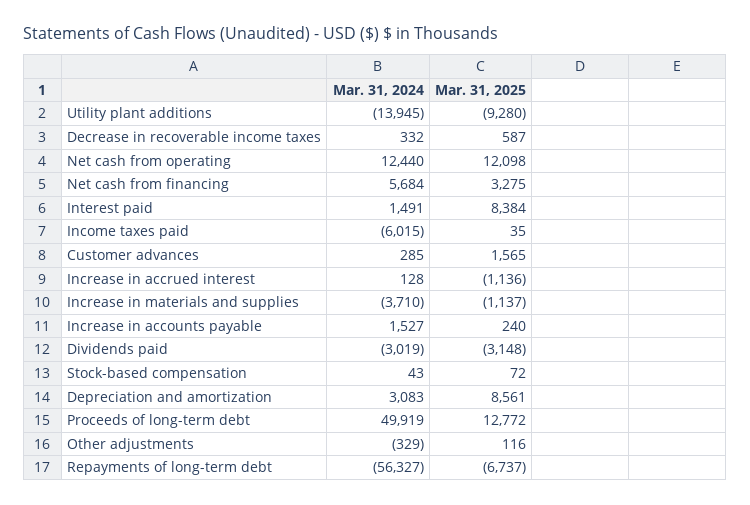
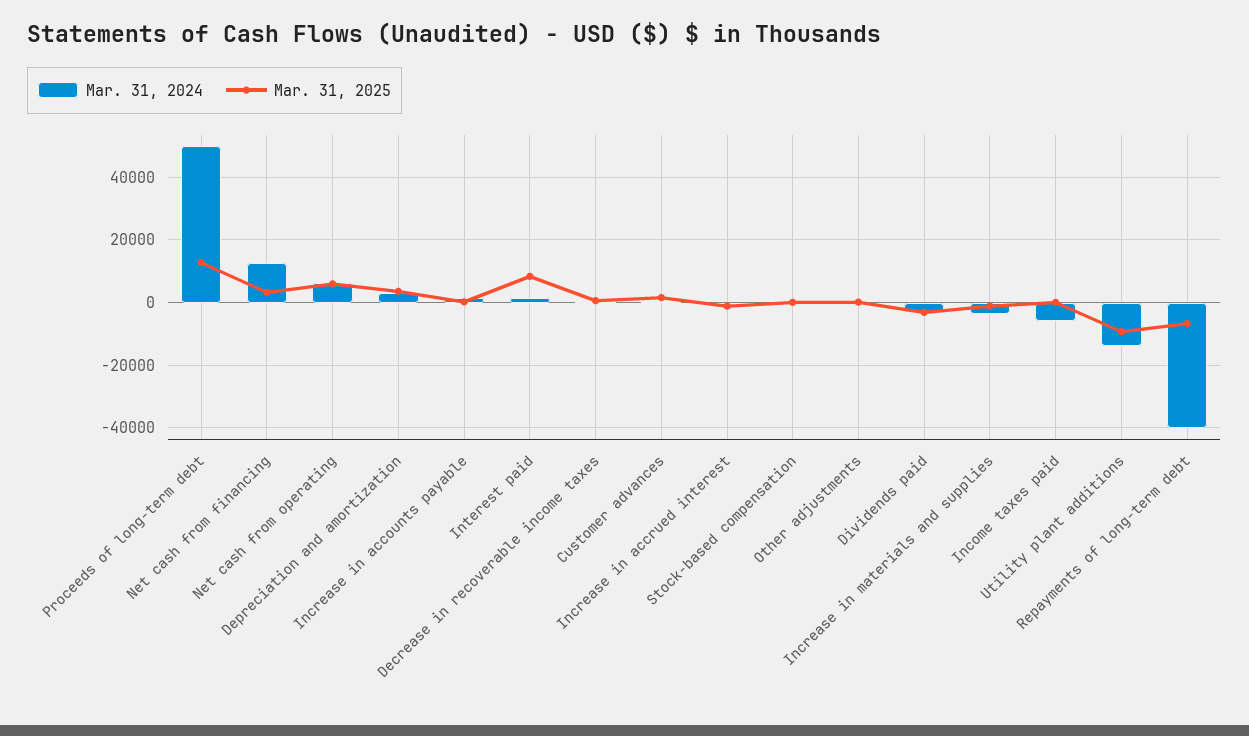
  {
    "Mar. 31, 2024": {
      "Utility plant additions": -13945,
      "Decrease in recoverable income taxes": 332,
-     "Net cash from operating": 12440,
+     "Net cash from operating": 6000,
-     "Net cash from financing": 5684,
+     "Net cash from financing": 12000,
      "Interest paid": 1491,
      "Income taxes paid": -6015,
      "Customer advances": 285,
      "Increase in accrued interest": 128,
      "Increase in materials and supplies": -3710,
      "Increase in accounts payable": 1527,
      "Dividends paid": -3019,
      "Stock-based compensation": 43,
      "Depreciation and amortization": 3083,
      "Proceeds of long-term debt": 49919,
      "Other adjustments": -329,
-     "Repayments of long-term debt": -56327
+     "Repayments of long-term debt": -40000
    },
    "Mar. 31, 2025": {
      "Utility plant additions": -9280,
      "Decrease in recoverable income taxes": 587,
-     "Net cash from operating": 12098,
+     "Net cash from operating": 6000,
      "Net cash from financing": 3275,
      "Interest paid": 8384,
      "Income taxes paid": 35,
      "Customer advances": 1565,
      "Increase in accrued interest": -1136,
      "Increase in materials and supplies": -1137,
      "Increase in accounts payable": 240,
      "Dividends paid": -3148,
      "Stock-based compensation": 72,
-     "Depreciation and amortization": 8561,
+     "Depreciation and amortization": 4000,
      "Proceeds of long-term debt": 12772,
      "Other adjustments": 116,
      "Repayments of long-term debt": -6737
    }
  }

